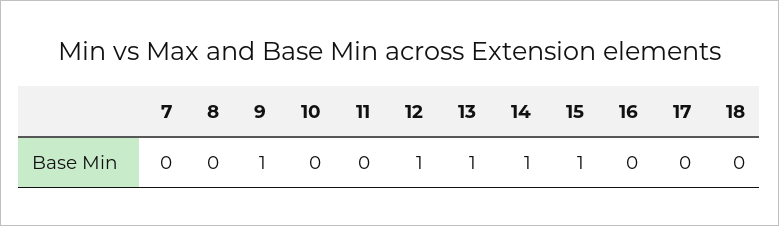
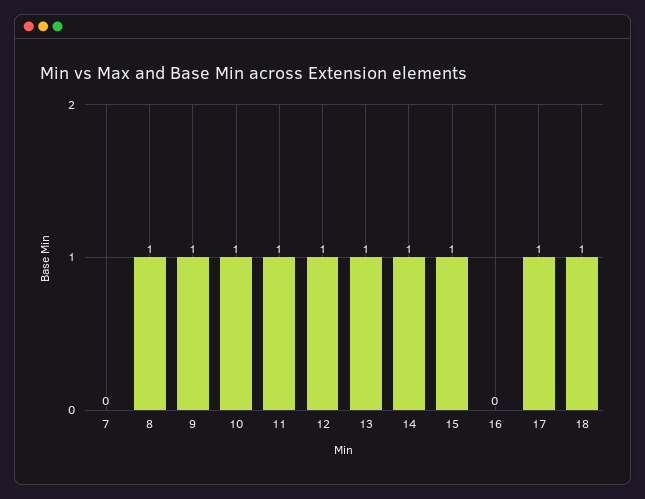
  {
    "7": 0,
-   "8": 0,
+   "8": 1,
    "9": 1,
-   "10": 0,
+   "10": 1,
-   "11": 0,
+   "11": 1,
    "12": 1,
    "13": 1,
    "14": 1,
    "15": 1,
    "16": 0,
-   "17": 0,
+   "17": 1,
-   "18": 0
+   "18": 1
  }

